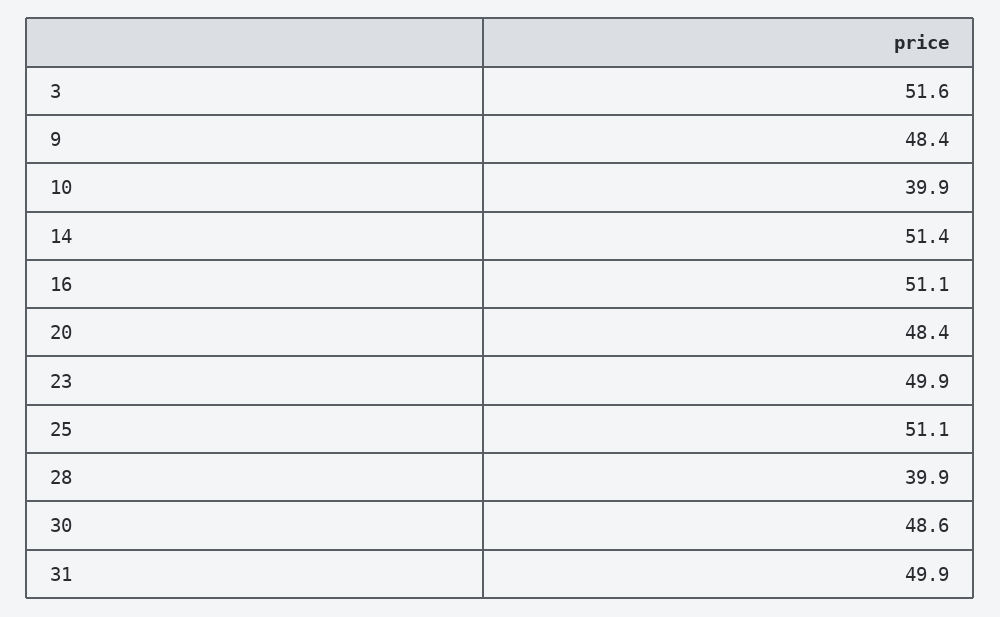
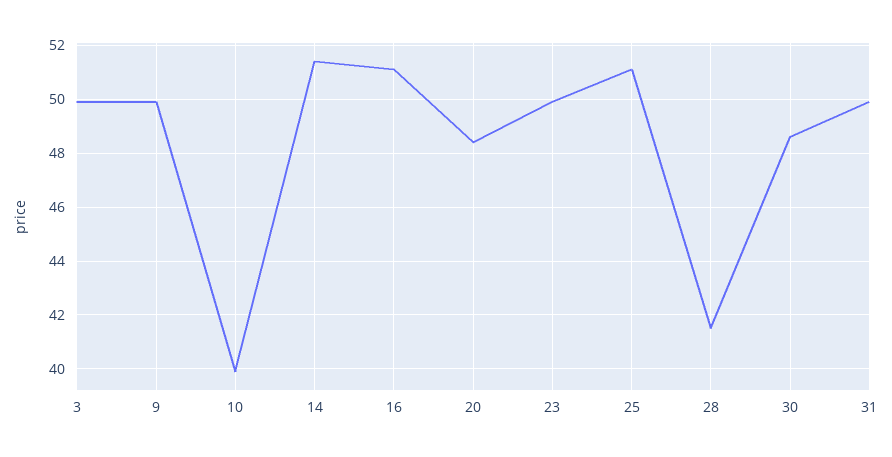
  {
-   "3": 51.6,
+   "3": 50,
-   "9": 48.4,
+   "9": 50,
    "10": 39.9,
    "14": 51.4,
    "16": 51.1,
    "20": 48.4,
    "23": 49.9,
    "25": 51.1,
-   "28": 39.9,
+   "28": 41.5,
    "30": 48.6,
    "31": 49.9
  }

